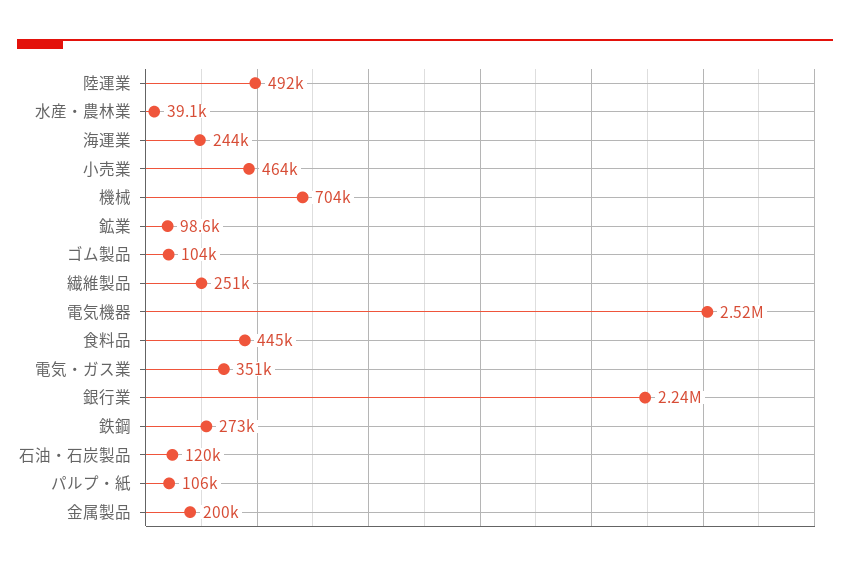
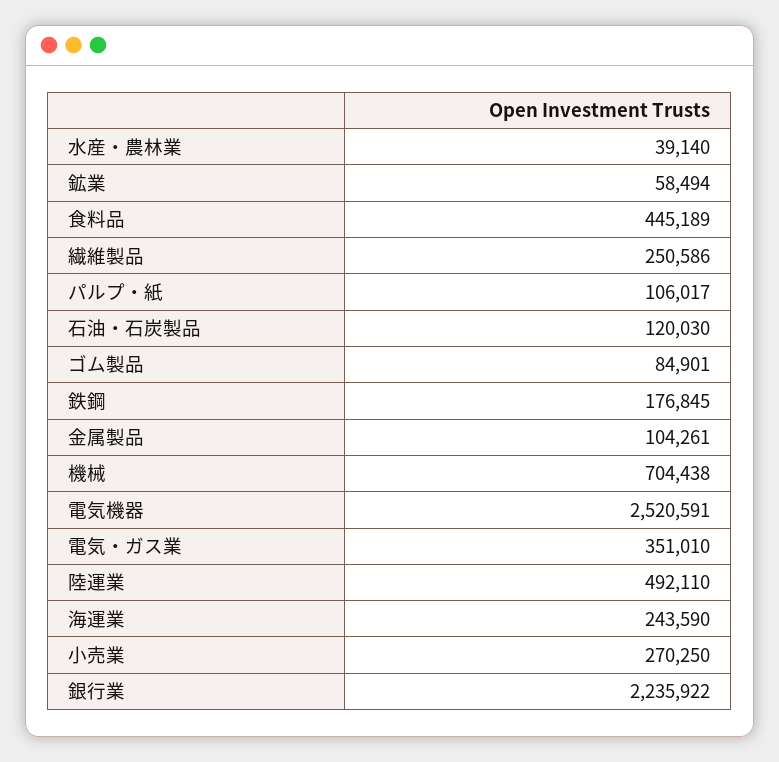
  {
    "陸運業": 492110,
    "水産・農林業": 39140,
    "海運業": 243590,
-   "小売業": 464000,
+   "小売業": 270250,
    "機械": 704438,
-   "鉱業": 98600,
+   "鉱業": 58494,
-   "ゴム製品": 104000,
+   "ゴム製品": 84901,
    "繊維製品": 250586,
    "電気機器": 2520591,
    "食料品": 445189,
    "電気・ガス業": 351010,
    "銀行業": 2235922,
-   "鉄鋼": 273000,
+   "鉄鋼": 176845,
    "石油・石炭製品": 120030,
    "パルプ・紙": 106017,
-   "金属製品": 200000
+   "金属製品": 104261
  }

